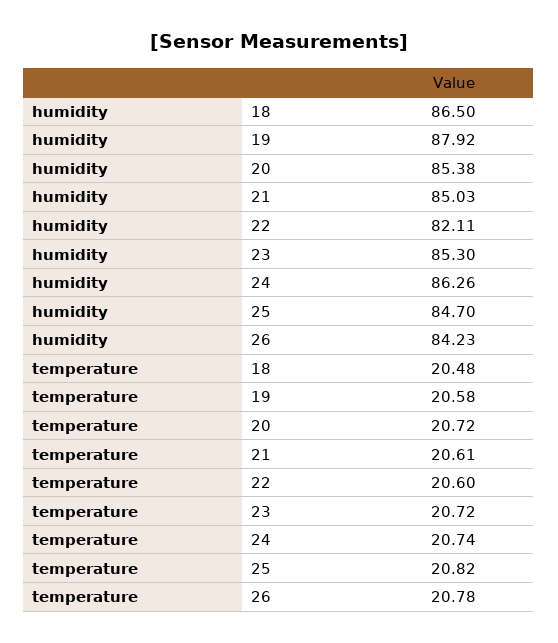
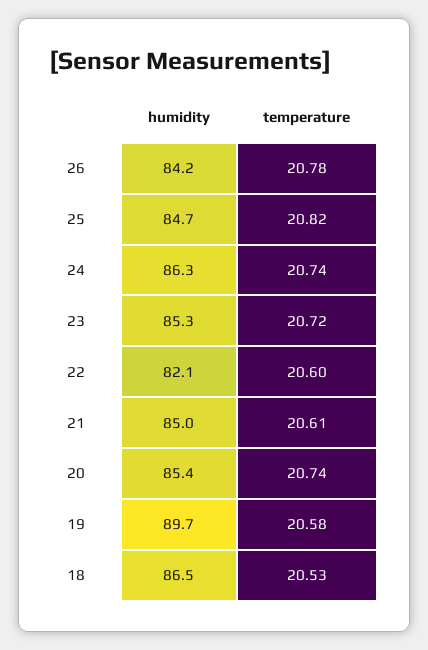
  {
    "humidity": {
      "18": 86.5,
-     "19": 87.92,
+     "19": 89.7,
      "20": 85.38,
      "21": 85.03,
      "22": 82.11,
      "23": 85.3,
      "24": 86.26,
      "25": 84.7,
      "26": 84.23
    },
    "temperature": {
-     "18": 20.48,
+     "18": 20.53,
      "19": 20.58,
-     "20": 20.72,
+     "20": 20.74,
      "21": 20.61,
      "22": 20.6,
      "23": 20.72,
      "24": 20.74,
      "25": 20.82,
      "26": 20.78
    }
  }

